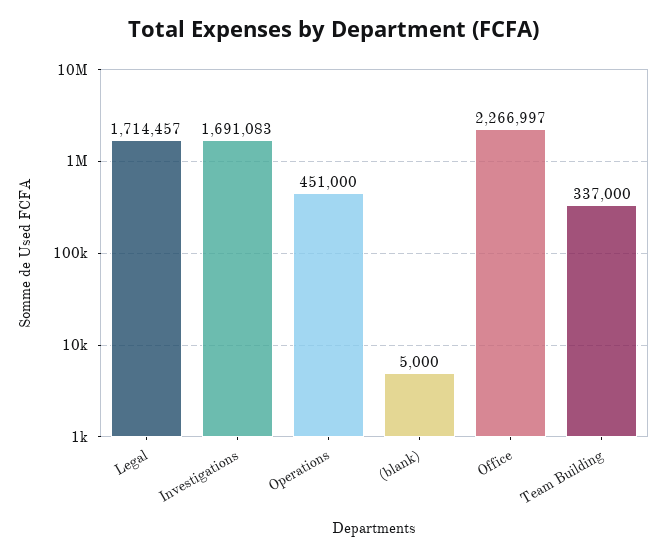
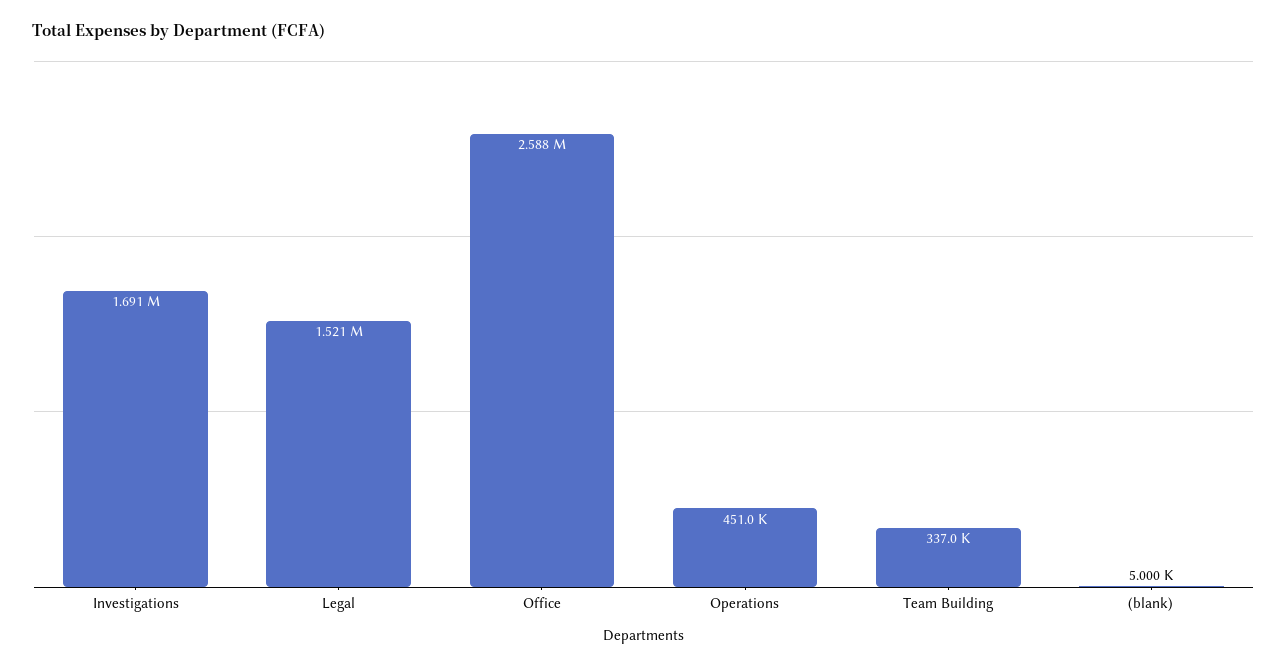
  {
-   "Legal": 1714457,
+   "Legal": 1521000,
    "Investigations": 1691083,
    "Operations": 451000,
    "(blank)": 5000,
-   "Office": 2266997,
+   "Office": 2588000,
    "Team Building": 337000
  }

